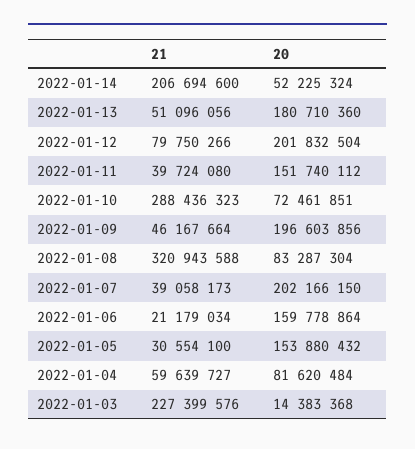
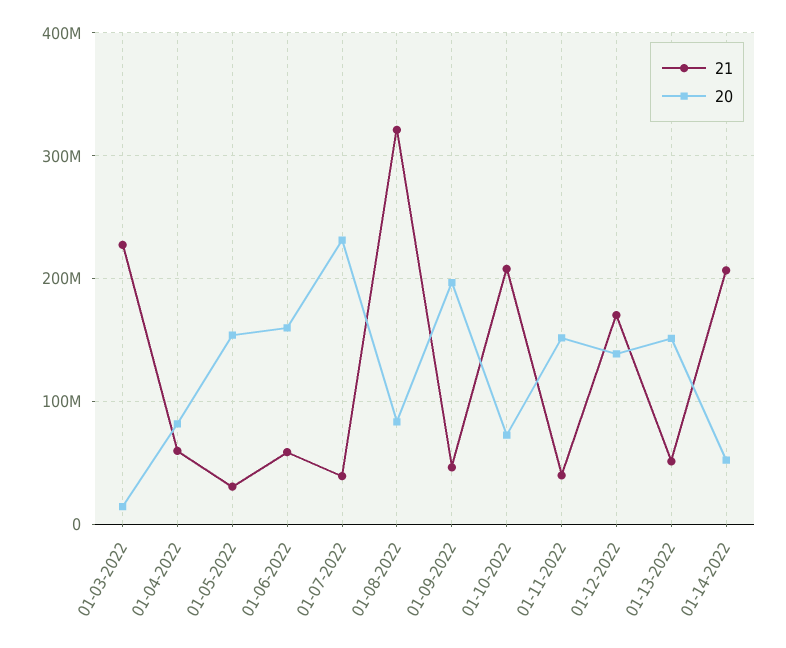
  {
    "21": {
      "2022-01-14": 206694600,
      "2022-01-13": 51096056,
-     "2022-01-12": 79750266,
+     "2022-01-12": 170000000,
      "2022-01-11": 39724080,
-     "2022-01-10": 288436323,
+     "2022-01-10": 210000000,
      "2022-01-09": 46167664,
      "2022-01-08": 320943588,
      "2022-01-07": 39058173,
-     "2022-01-06": 21179034,
+     "2022-01-06": 60000000,
      "2022-01-05": 30554100,
      "2022-01-04": 59639727,
      "2022-01-03": 227399576
    },
    "20": {
      "2022-01-14": 52225324,
-     "2022-01-13": 180710360,
+     "2022-01-13": 150000000,
-     "2022-01-12": 201832504,
+     "2022-01-12": 140000000,
      "2022-01-11": 151740112,
      "2022-01-10": 72461851,
      "2022-01-09": 196603856,
      "2022-01-08": 83287304,
-     "2022-01-07": 202166150,
+     "2022-01-07": 230000000,
      "2022-01-06": 159778864,
      "2022-01-05": 153880432,
      "2022-01-04": 81620484,
      "2022-01-03": 14383368
    }
  }

